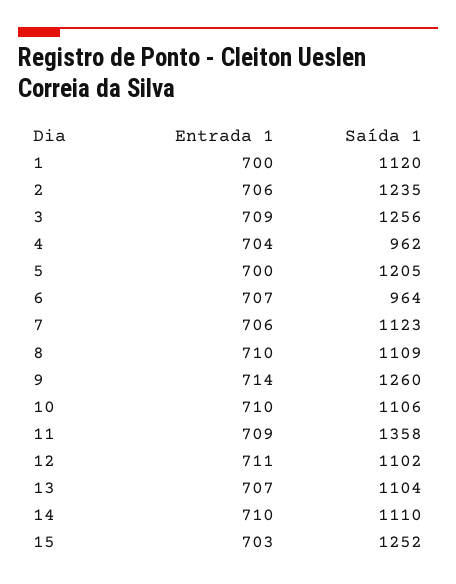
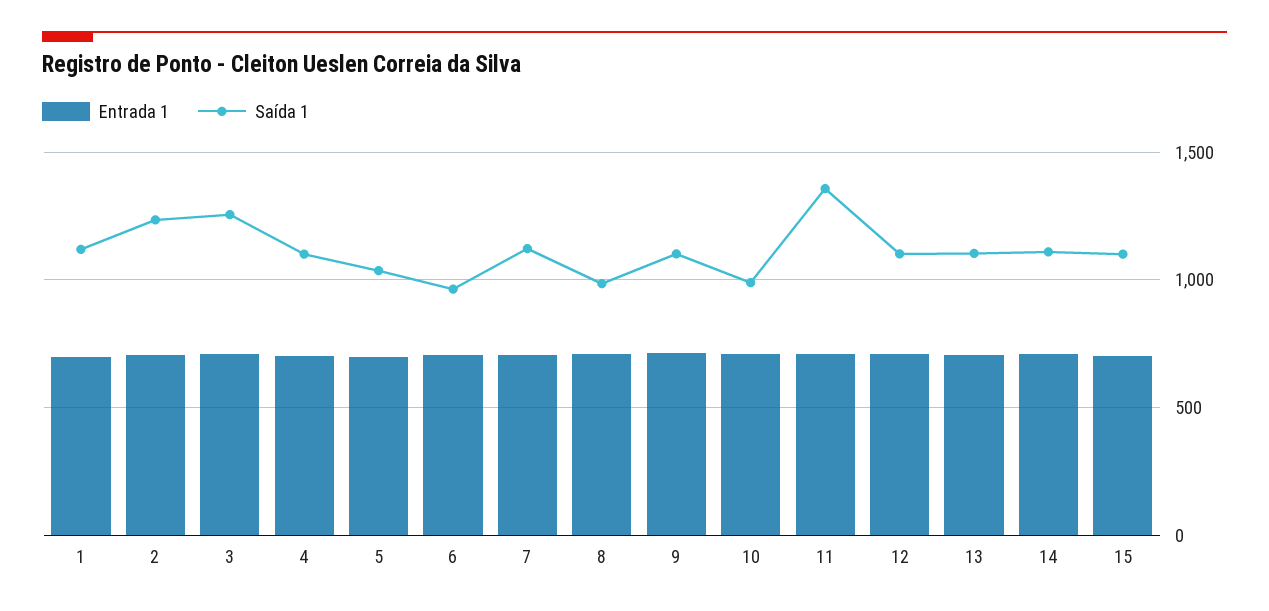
  {
    "Entrada 1": {
      "1": 700,
      "2": 706,
      "3": 709,
      "4": 704,
      "5": 700,
      "6": 707,
      "7": 706,
      "8": 710,
      "9": 714,
      "10": 710,
      "11": 709,
      "12": 711,
      "13": 707,
      "14": 710,
      "15": 703
    },
    "Saída 1": {
      "1": 1120,
      "2": 1235,
      "3": 1256,
-     "4": 962,
+     "4": 1100,
-     "5": 1205,
+     "5": 1050,
      "6": 964,
      "7": 1123,
-     "8": 1109,
+     "8": 1000,
-     "9": 1260,
+     "9": 1100,
-     "10": 1106,
+     "10": 1000,
      "11": 1358,
      "12": 1102,
      "13": 1104,
      "14": 1110,
-     "15": 1252
+     "15": 1100
    }
  }

